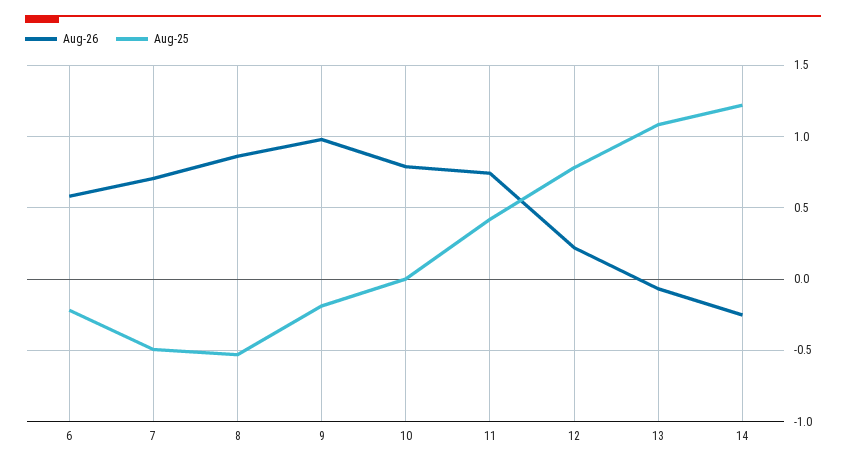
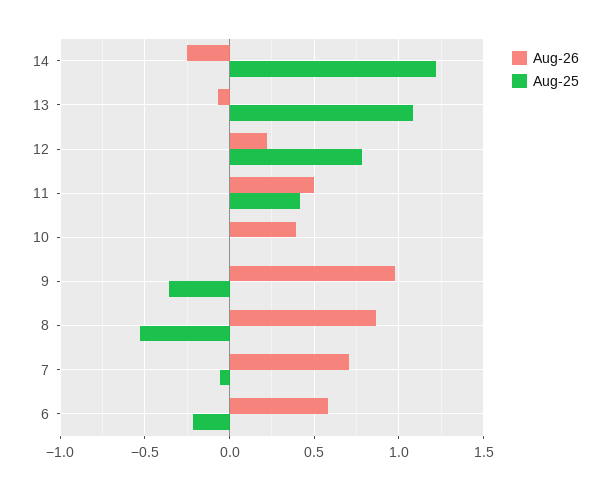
  {
    "Aug-26": {
      "6": 0.6,
      "7": 0.7,
      "8": 0.85,
      "9": 1,
-     "10": 0.8,
+     "10": 0.4,
-     "11": 0.75,
+     "11": 0.5,
      "12": 0.2,
      "13": -0.05,
      "14": -0.25
    },
    "Aug-25": {
      "6": -0.2,
-     "7": -0.5,
+     "7": -0.05,
      "8": -0.55,
-     "9": -0.2,
+     "9": -0.35,
      "10": 0,
      "11": 0.4,
      "12": 0.8,
      "13": 1.1,
      "14": 1.2
    }
  }

